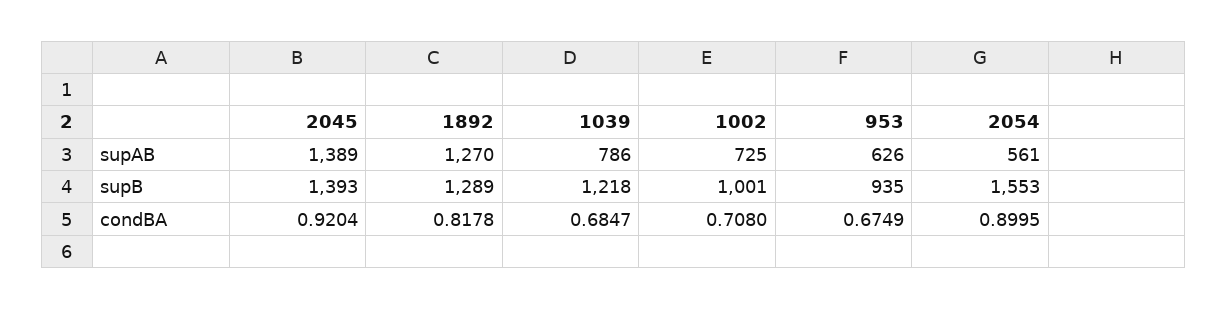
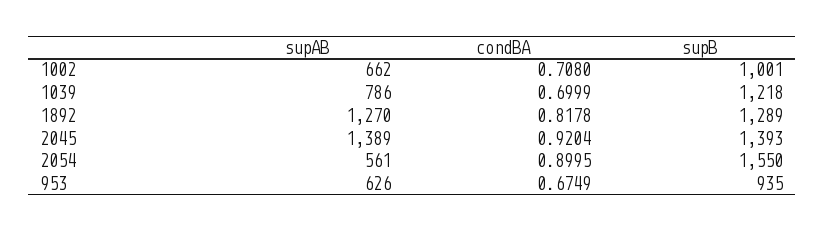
  {
    "2045": {
      "supAB": 1389,
      "supB": 1393,
      "condBA": 0.9204
    },
    "1892": {
      "supAB": 1270,
      "supB": 1289,
      "condBA": 0.8178
    },
    "1039": {
      "supAB": 786,
      "supB": 1218,
-     "condBA": 0.6847
+     "condBA": 0.6999
    },
    "1002": {
-     "supAB": 725,
+     "supAB": 662,
      "supB": 1001,
      "condBA": 0.708
    },
    "953": {
      "supAB": 626,
      "supB": 935,
      "condBA": 0.6749
    },
    "2054": {
      "supAB": 561,
-     "supB": 1553,
+     "supB": 1550,
      "condBA": 0.8995
    }
  }

